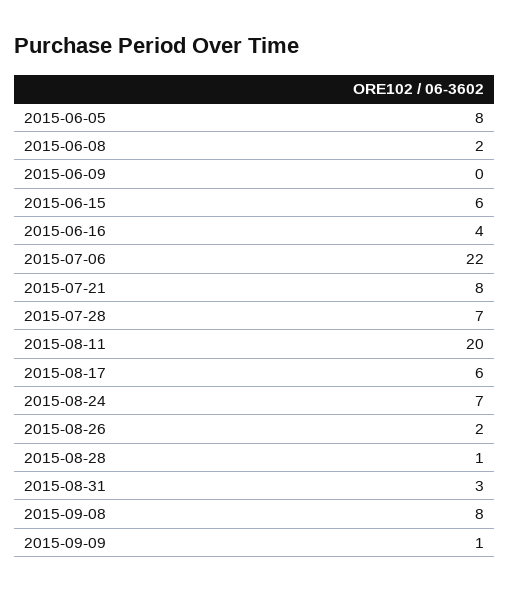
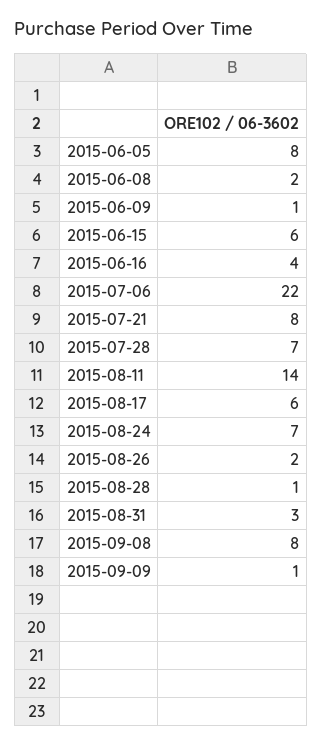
  {
    "2015-06-05": 8,
    "2015-06-08": 2,
-   "2015-06-09": 0,
+   "2015-06-09": 1,
    "2015-06-15": 6,
    "2015-06-16": 4,
    "2015-07-06": 22,
    "2015-07-21": 8,
    "2015-07-28": 7,
-   "2015-08-11": 20,
+   "2015-08-11": 14,
    "2015-08-17": 6,
    "2015-08-24": 7,
    "2015-08-26": 2,
    "2015-08-28": 1,
    "2015-08-31": 3,
    "2015-09-08": 8,
    "2015-09-09": 1
  }

